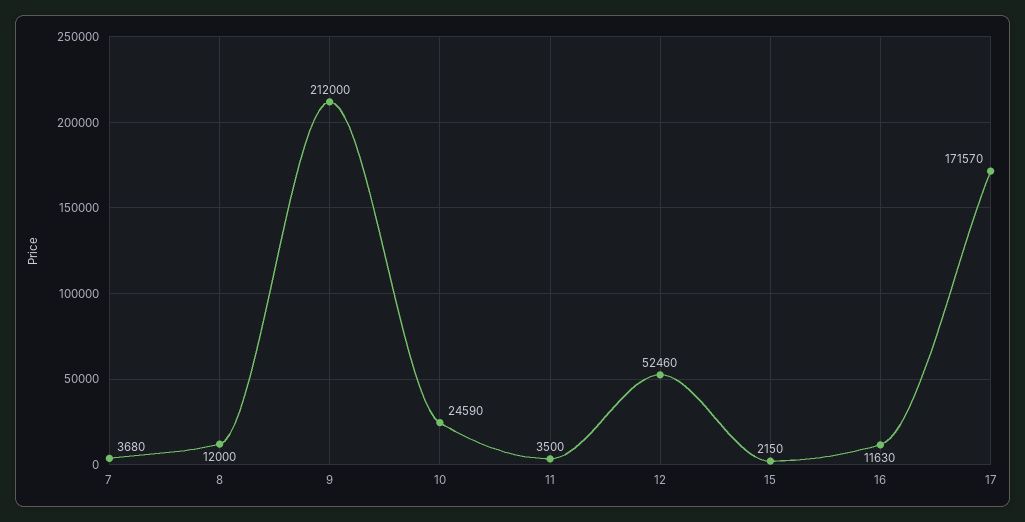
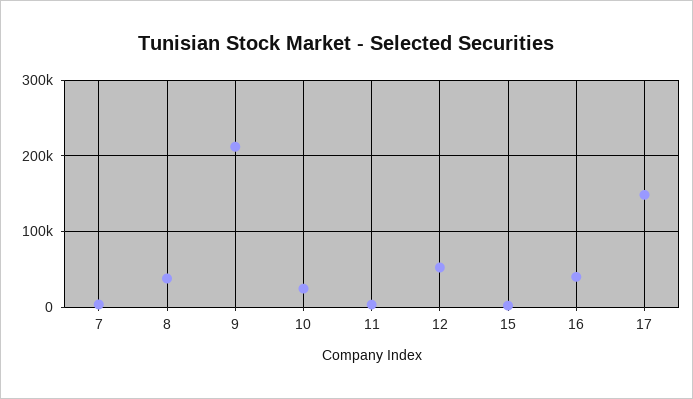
  {
    "7": 3680,
-   "8": 12000,
+   "8": 40000,
    "9": 212000,
    "10": 24590,
    "11": 3500,
    "12": 52460,
    "15": 2150,
-   "16": 11630,
+   "16": 40000,
-   "17": 171570
+   "17": 150000
  }

